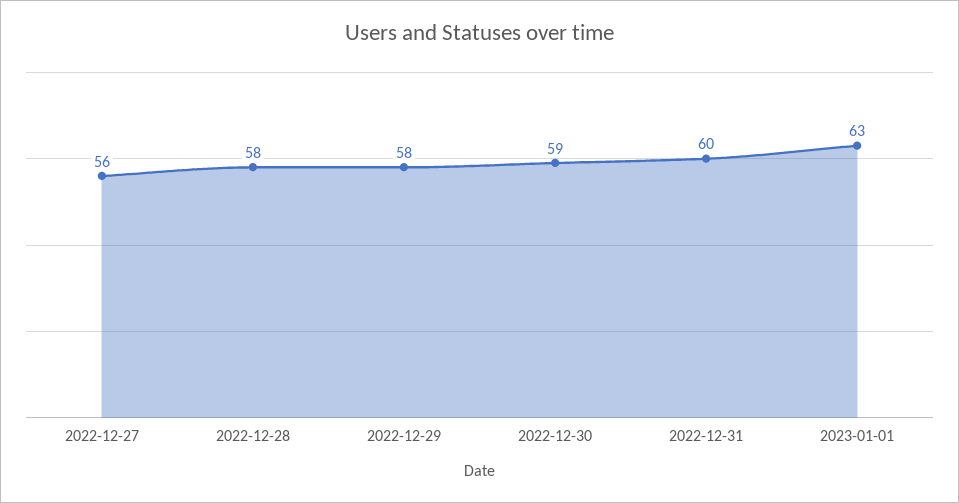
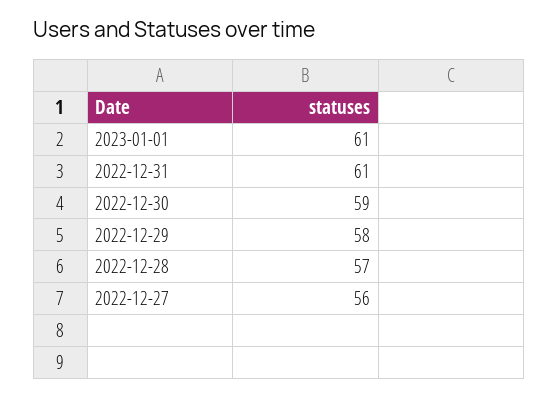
  {
    "2022-12-27": 56,
-   "2022-12-28": 58,
+   "2022-12-28": 57,
    "2022-12-29": 58,
    "2022-12-30": 59,
-   "2022-12-31": 60,
+   "2022-12-31": 61,
-   "2023-01-01": 63
+   "2023-01-01": 61
  }

